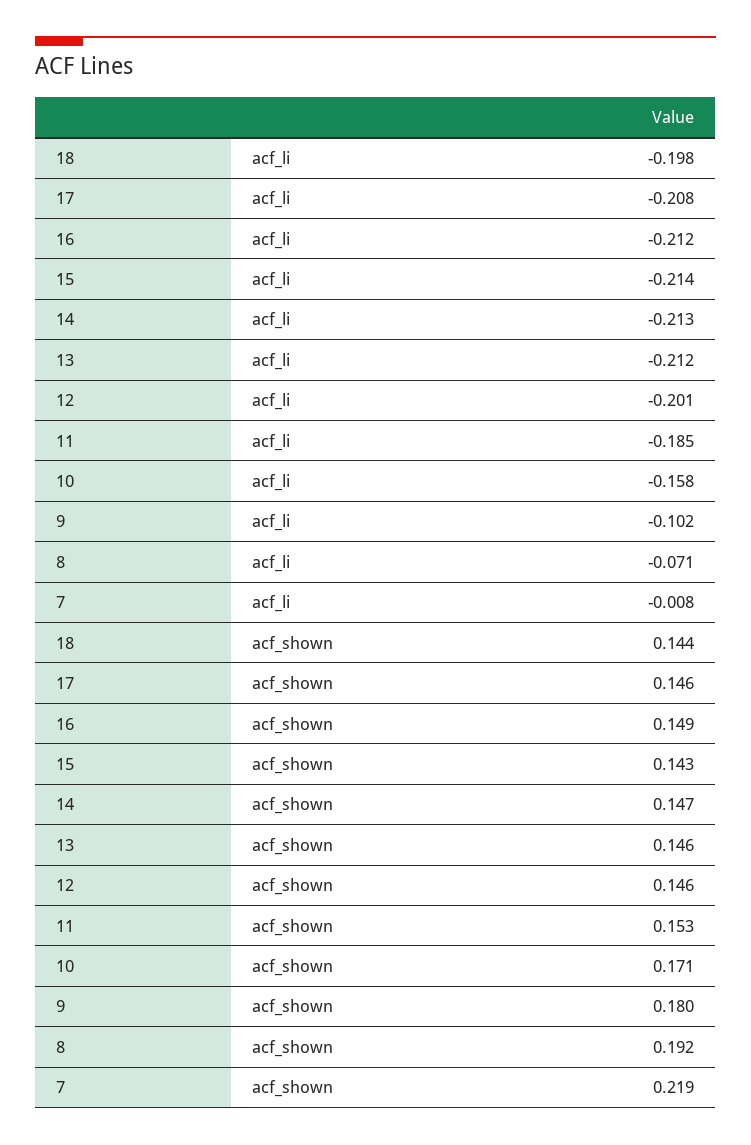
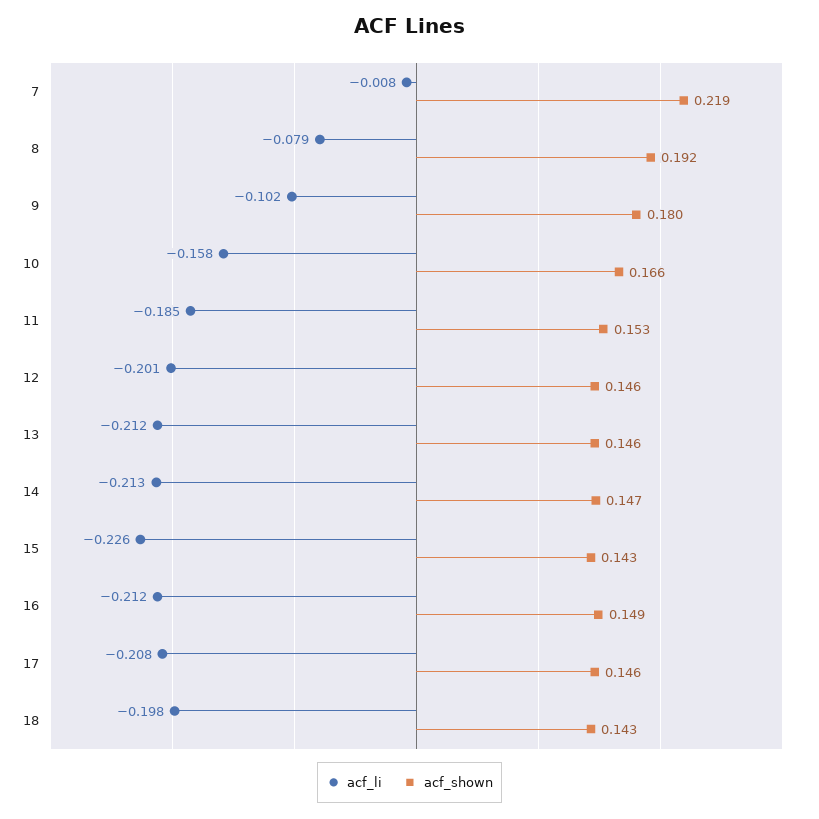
  {
    "acf_li": {
      "18": -0.198,
      "17": -0.208,
      "16": -0.212,
-     "15": -0.214,
+     "15": -0.226,
      "14": -0.213,
      "13": -0.212,
      "12": -0.201,
      "11": -0.185,
      "10": -0.158,
      "9": -0.102,
-     "8": -0.071,
+     "8": -0.079,
      "7": -0.008
    },
    "acf_shown": {
-     "18": 0.144,
+     "18": 0.143,
      "17": 0.146,
      "16": 0.149,
      "15": 0.143,
      "14": 0.147,
      "13": 0.146,
      "12": 0.146,
      "11": 0.153,
-     "10": 0.171,
+     "10": 0.166,
      "9": 0.18,
      "8": 0.192,
      "7": 0.219
    }
  }

